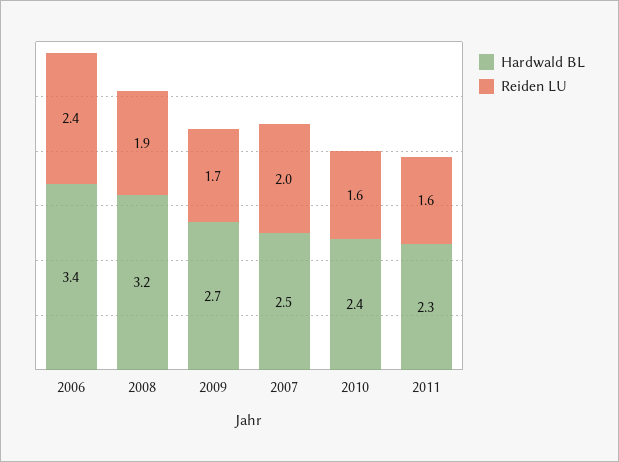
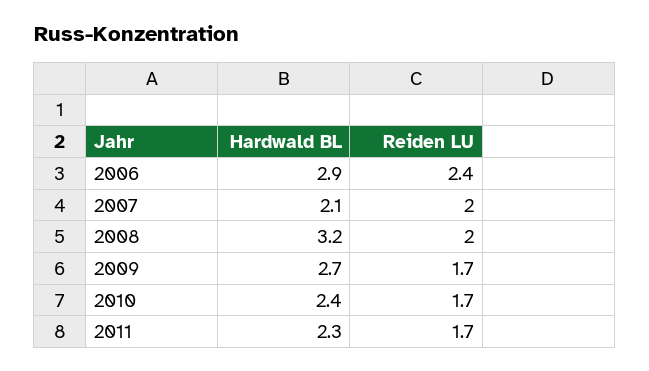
  {
    "Hardwald BL": {
-     "2006": 3.4,
+     "2006": 2.9,
      "2008": 3.2,
      "2009": 2.7,
-     "2007": 2.5,
+     "2007": 2.1,
      "2010": 2.4,
      "2011": 2.3
    },
    "Reiden LU": {
      "2006": 2.4,
-     "2008": 1.9,
+     "2008": 2,
      "2009": 1.7,
      "2007": 2,
-     "2010": 1.6,
+     "2010": 1.7,
-     "2011": 1.6
+     "2011": 1.7
    }
  }

